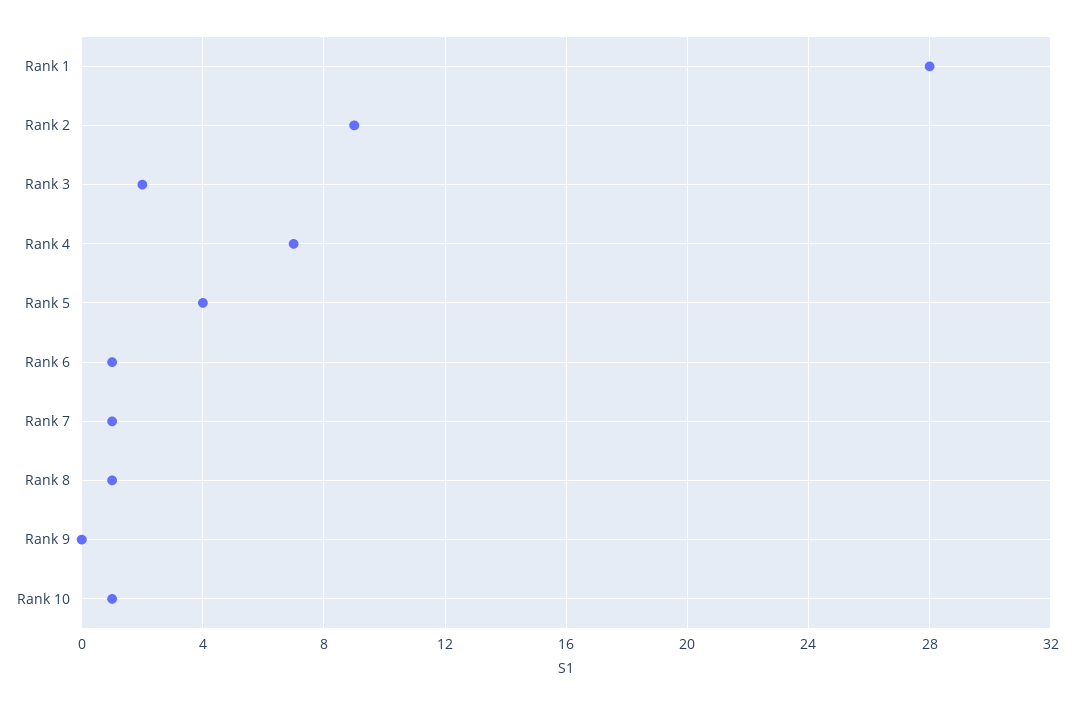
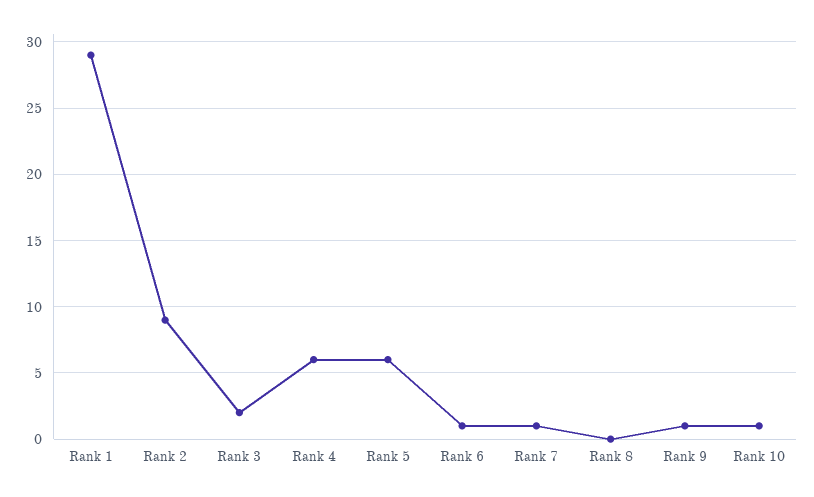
  {
-   "Rank 1": 28,
+   "Rank 1": 29,
    "Rank 2": 9,
    "Rank 3": 2,
-   "Rank 4": 7,
+   "Rank 4": 6,
-   "Rank 5": 4,
+   "Rank 5": 6,
    "Rank 6": 1,
    "Rank 7": 1,
-   "Rank 8": 1,
+   "Rank 8": 0,
-   "Rank 9": 0,
+   "Rank 9": 1,
    "Rank 10": 1
  }

